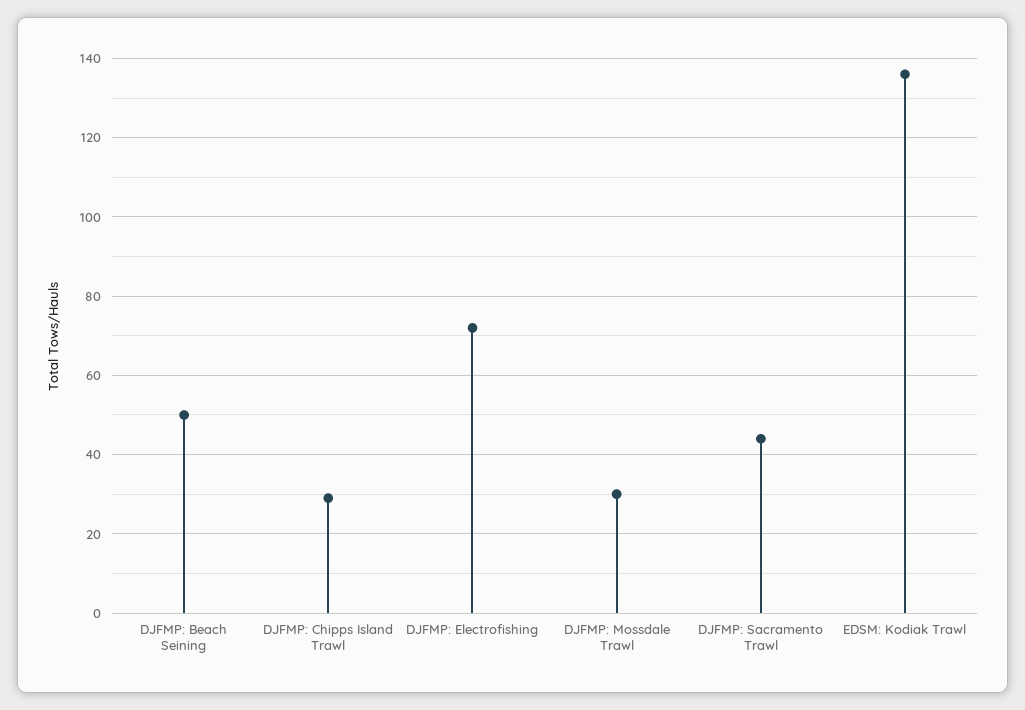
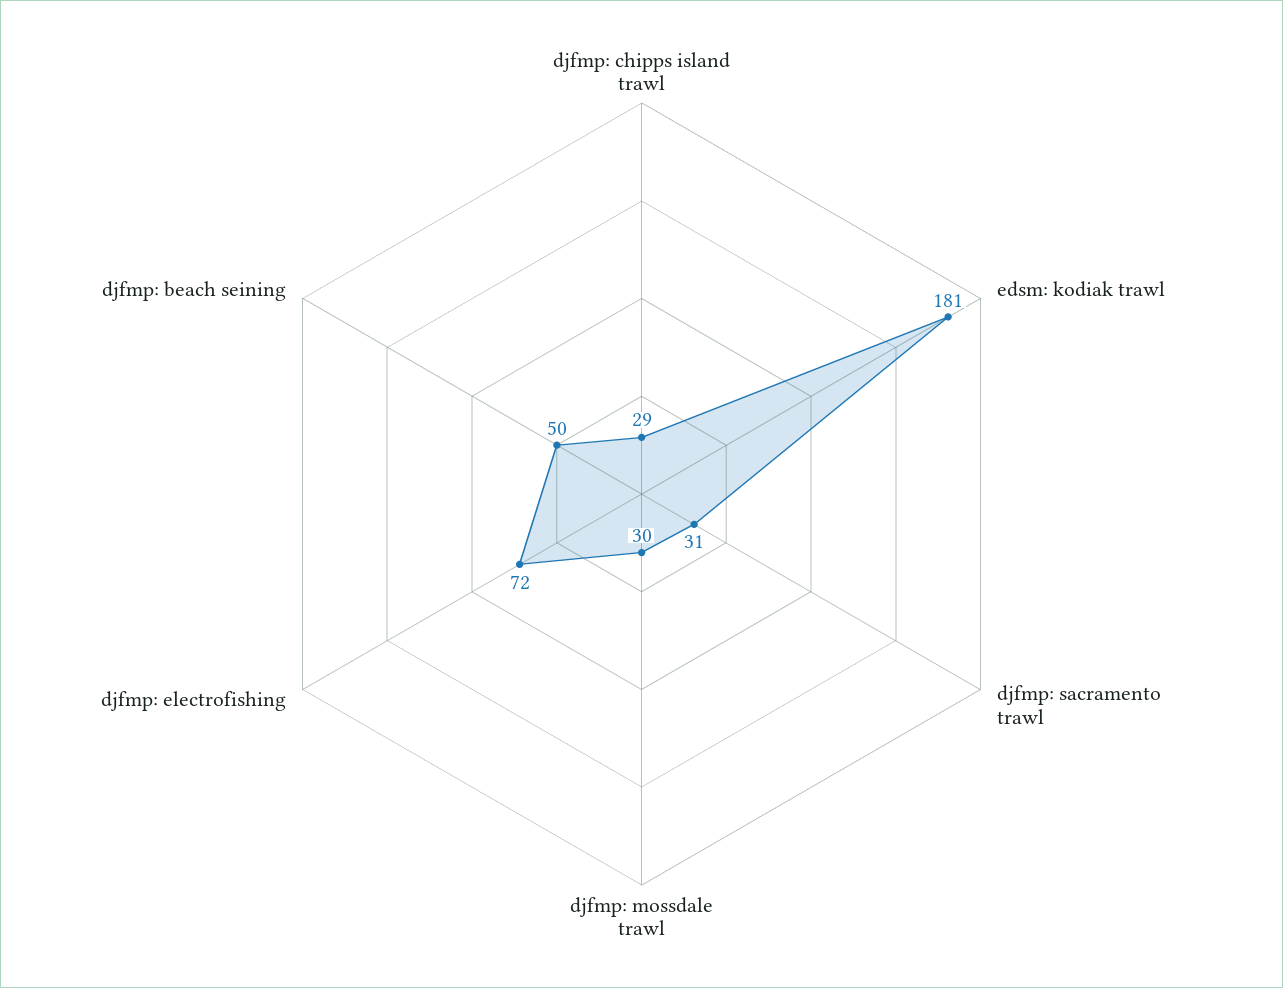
  {
    "DJFMP: Beach Seining": 50,
    "DJFMP: Chipps Island Trawl": 29,
    "DJFMP: Electrofishing": 72,
    "DJFMP: Mossdale Trawl": 30,
-   "DJFMP: Sacramento Trawl": 45,
+   "DJFMP: Sacramento Trawl": 31,
-   "EDSM: Kodiak Trawl": 135
+   "EDSM: Kodiak Trawl": 181
  }

